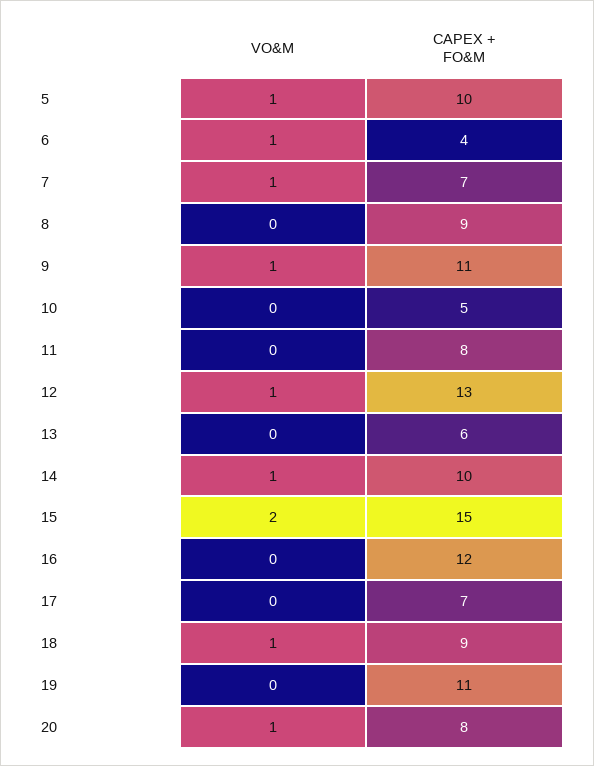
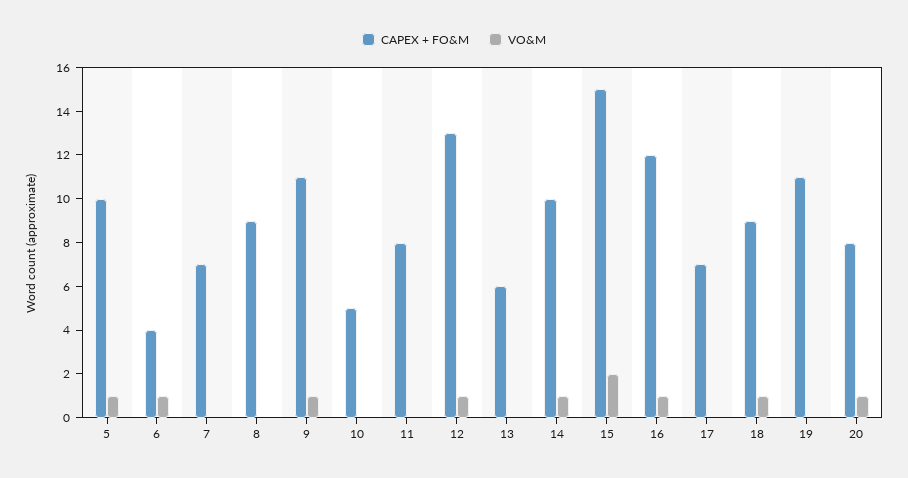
  {
    "VO&M": {
      "5": 1,
      "6": 1,
-     "7": 1,
+     "7": 0,
      "8": 0,
      "9": 1,
      "10": 0,
      "11": 0,
      "12": 1,
      "13": 0,
      "14": 1,
      "15": 2,
-     "16": 0,
+     "16": 1,
      "17": 0,
      "18": 1,
      "19": 0,
      "20": 1
    },
    "CAPEX + FO&M": {
      "5": 10,
      "6": 4,
      "7": 7,
      "8": 9,
      "9": 11,
      "10": 5,
      "11": 8,
      "12": 13,
      "13": 6,
      "14": 10,
      "15": 15,
      "16": 12,
      "17": 7,
      "18": 9,
      "19": 11,
      "20": 8
    }
  }

